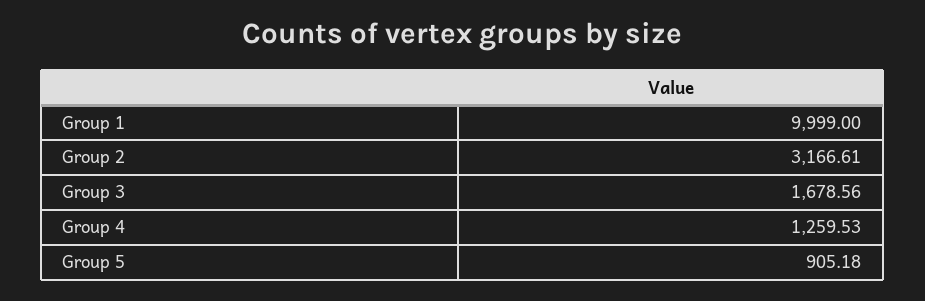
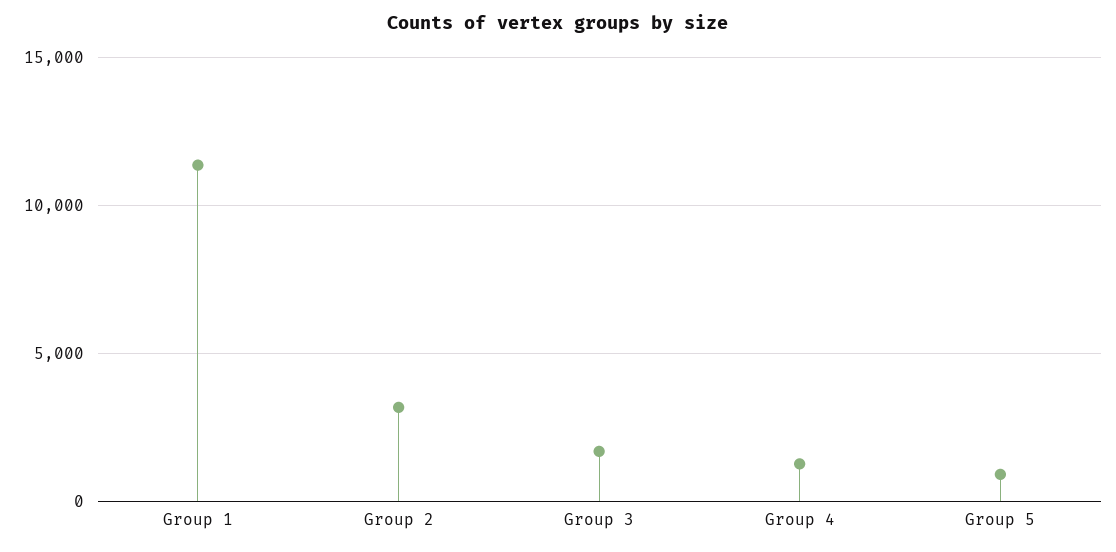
  {
-   "Group 1": 9999,
+   "Group 1": 11500,
    "Group 2": 3166.61,
    "Group 3": 1678.56,
    "Group 4": 1259.53,
    "Group 5": 905.18
  }

